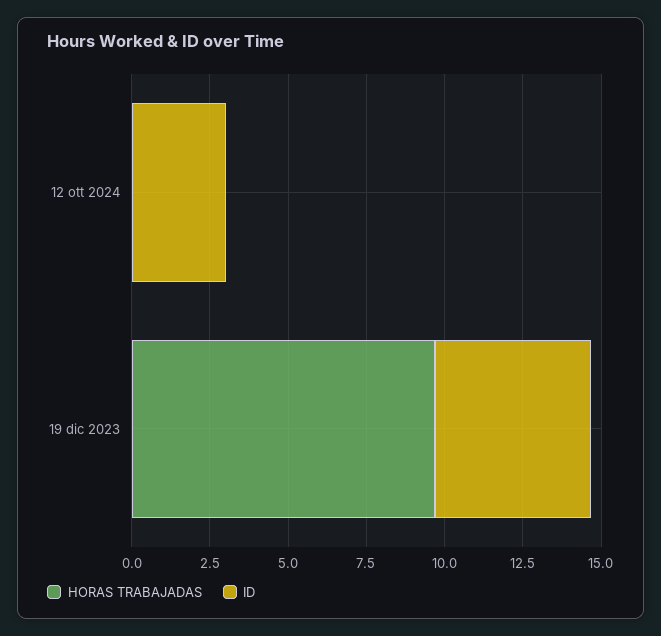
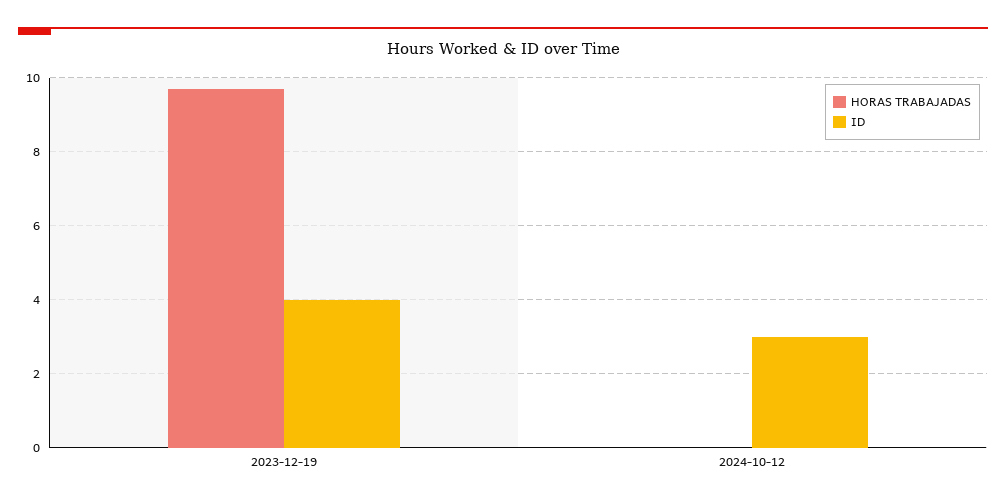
  {
    "HORAS TRABAJADAS": {
      "12 ott 2024": 0,
      "19 dic 2023": 9.6
    },
    "ID": {
      "12 ott 2024": 3,
-     "19 dic 2023": 5
+     "19 dic 2023": 4
    }
  }

